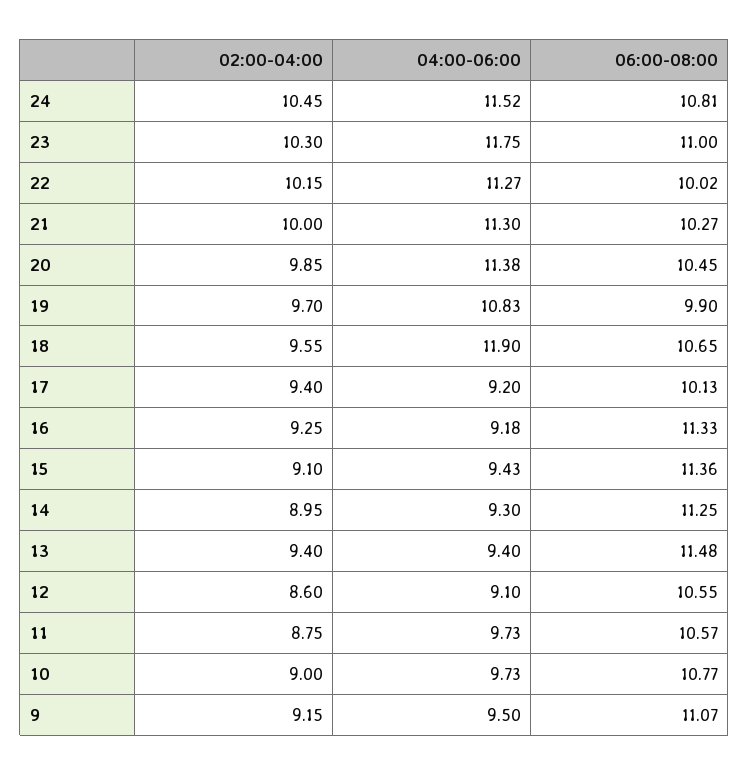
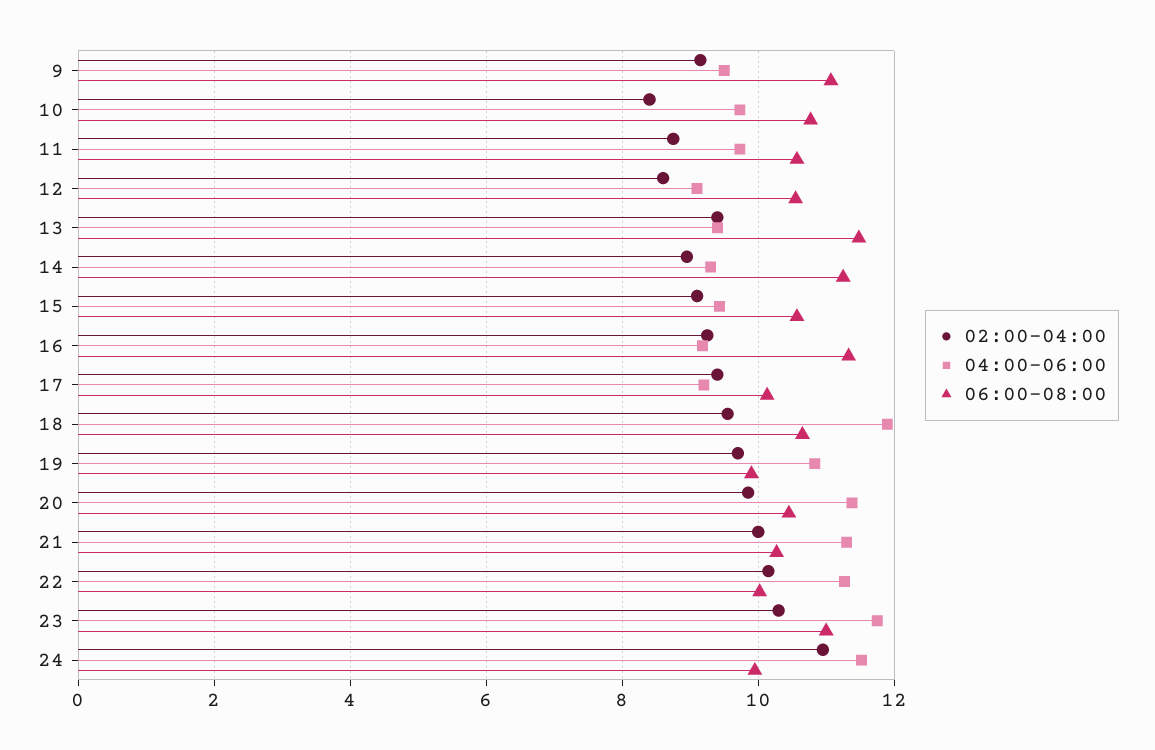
  {
    "02:00-04:00": {
-     "24": 10.45,
+     "24": 11,
      "23": 10.3,
      "22": 10.15,
      "21": 10,
      "20": 9.85,
      "19": 9.7,
      "18": 9.55,
      "17": 9.4,
      "16": 9.25,
      "15": 9.1,
      "14": 8.95,
      "13": 9.4,
      "12": 8.6,
      "11": 8.75,
-     "10": 9,
+     "10": 8.4,
      "9": 9.15
    },
    "04:00-06:00": {
      "24": 11.52,
      "23": 11.75,
      "22": 11.27,
      "21": 11.3,
      "20": 11.38,
      "19": 10.83,
      "18": 11.9,
      "17": 9.2,
      "16": 9.18,
      "15": 9.43,
      "14": 9.3,
      "13": 9.4,
      "12": 9.1,
      "11": 9.73,
      "10": 9.73,
      "9": 9.5
    },
    "06:00-08:00": {
-     "24": 10.81,
+     "24": 10,
      "23": 11,
      "22": 10.02,
      "21": 10.27,
      "20": 10.45,
      "19": 9.9,
      "18": 10.65,
      "17": 10.13,
      "16": 11.33,
-     "15": 11.36,
+     "15": 10.6,
      "14": 11.25,
      "13": 11.48,
      "12": 10.55,
      "11": 10.57,
      "10": 10.77,
      "9": 11.07
    }
  }

